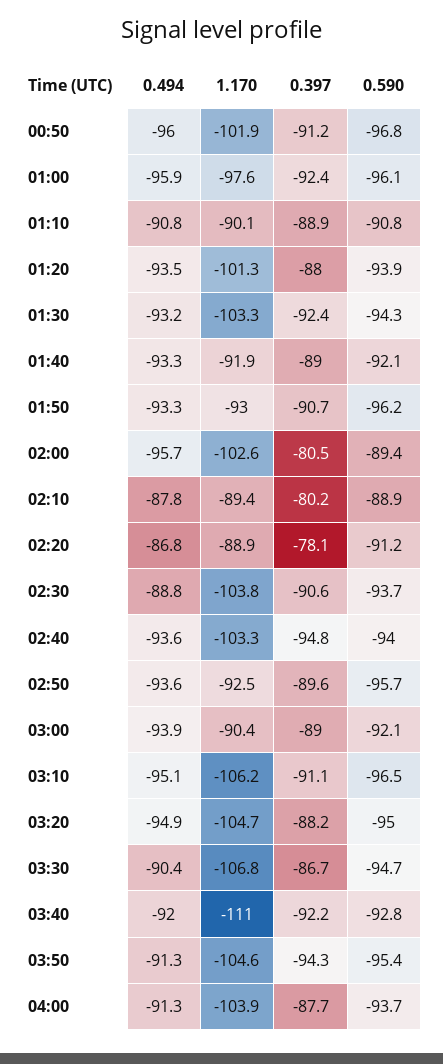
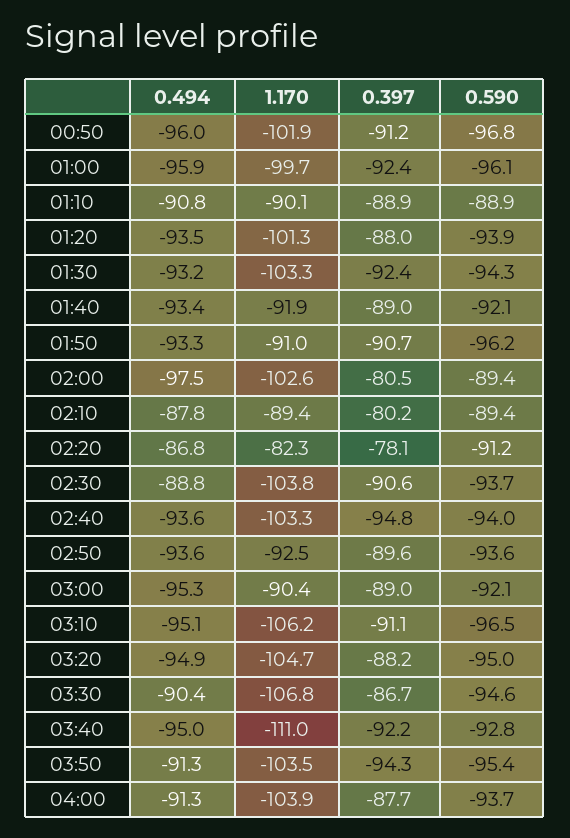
  {
    "0.494": {
      "00:50": -96,
      "01:00": -95.9,
      "01:10": -90.8,
      "01:20": -93.5,
      "01:30": -93.2,
-     "01:40": -93.3,
+     "01:40": -93.4,
      "01:50": -93.3,
-     "02:00": -95.7,
+     "02:00": -97.5,
      "02:10": -87.8,
      "02:20": -86.8,
      "02:30": -88.8,
      "02:40": -93.6,
      "02:50": -93.6,
-     "03:00": -93.9,
+     "03:00": -95.3,
      "03:10": -95.1,
      "03:20": -94.9,
      "03:30": -90.4,
-     "03:40": -92,
+     "03:40": -95,
      "03:50": -91.3,
      "04:00": -91.3
    },
    "1.170": {
      "00:50": -101.9,
-     "01:00": -97.6,
+     "01:00": -99.7,
      "01:10": -90.1,
      "01:20": -101.3,
      "01:30": -103.3,
      "01:40": -91.9,
-     "01:50": -93,
+     "01:50": -91,
      "02:00": -102.6,
      "02:10": -89.4,
-     "02:20": -88.9,
+     "02:20": -82.3,
      "02:30": -103.8,
      "02:40": -103.3,
      "02:50": -92.5,
      "03:00": -90.4,
      "03:10": -106.2,
      "03:20": -104.7,
      "03:30": -106.8,
      "03:40": -111,
-     "03:50": -104.6,
+     "03:50": -103.5,
      "04:00": -103.9
    },
    "0.397": {
      "00:50": -91.2,
      "01:00": -92.4,
      "01:10": -88.9,
      "01:20": -88,
      "01:30": -92.4,
      "01:40": -89,
      "01:50": -90.7,
      "02:00": -80.5,
      "02:10": -80.2,
      "02:20": -78.1,
      "02:30": -90.6,
      "02:40": -94.8,
      "02:50": -89.6,
      "03:00": -89,
      "03:10": -91.1,
      "03:20": -88.2,
      "03:30": -86.7,
      "03:40": -92.2,
      "03:50": -94.3,
      "04:00": -87.7
    },
    "0.590": {
      "00:50": -96.8,
      "01:00": -96.1,
-     "01:10": -90.8,
+     "01:10": -88.9,
      "01:20": -93.9,
      "01:30": -94.3,
      "01:40": -92.1,
      "01:50": -96.2,
      "02:00": -89.4,
-     "02:10": -88.9,
+     "02:10": -89.4,
      "02:20": -91.2,
      "02:30": -93.7,
      "02:40": -94,
-     "02:50": -95.7,
+     "02:50": -93.6,
      "03:00": -92.1,
      "03:10": -96.5,
      "03:20": -95,
-     "03:30": -94.7,
+     "03:30": -94.6,
      "03:40": -92.8,
      "03:50": -95.4,
      "04:00": -93.7
    }
  }

